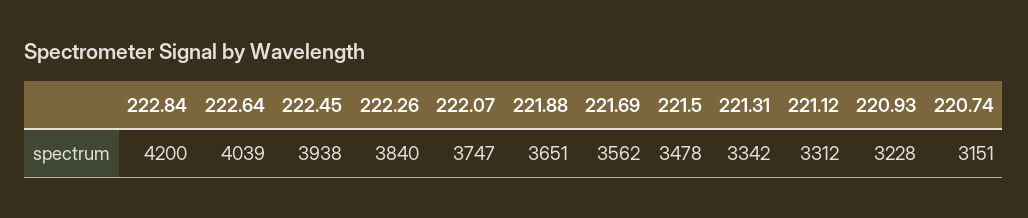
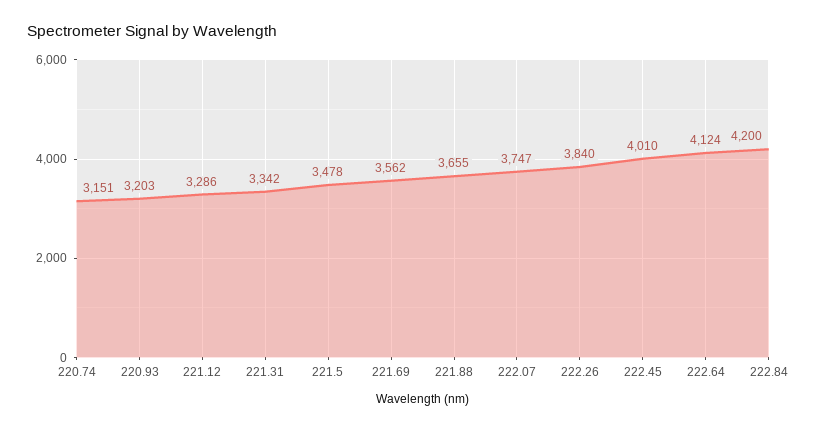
  {
    "222.84": 4200,
-   "222.64": 4039,
+   "222.64": 4124,
-   "222.45": 3938,
+   "222.45": 4010,
    "222.26": 3840,
    "222.07": 3747,
-   "221.88": 3651,
+   "221.88": 3655,
    "221.69": 3562,
    "221.5": 3478,
    "221.31": 3342,
-   "221.12": 3312,
+   "221.12": 3286,
-   "220.93": 3228,
+   "220.93": 3203,
    "220.74": 3151
  }

